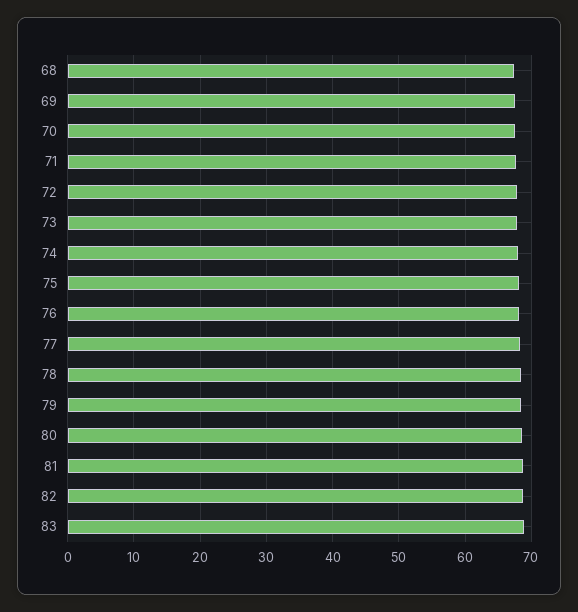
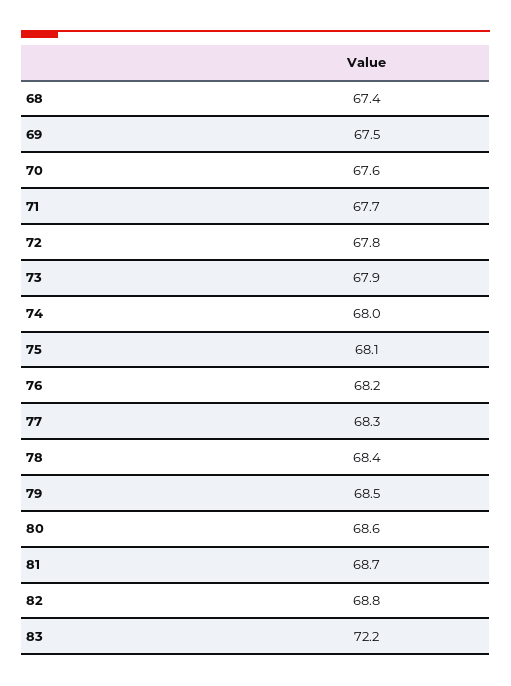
  {
    "68": 67.4,
    "69": 67.5,
    "70": 67.6,
    "71": 67.7,
    "72": 67.8,
    "73": 67.9,
    "74": 68,
    "75": 68.1,
    "76": 68.2,
    "77": 68.3,
    "78": 68.4,
    "79": 68.5,
    "80": 68.6,
    "81": 68.7,
    "82": 68.8,
-   "83": 69
+   "83": 72.2
  }

